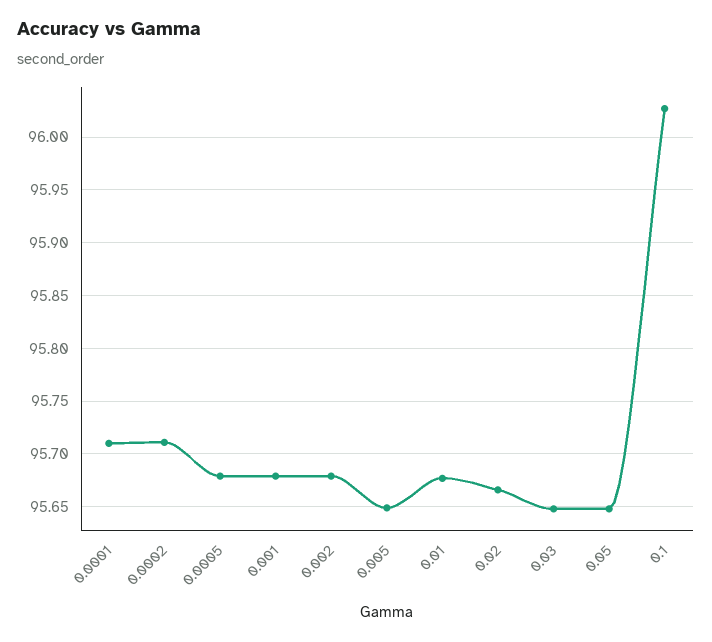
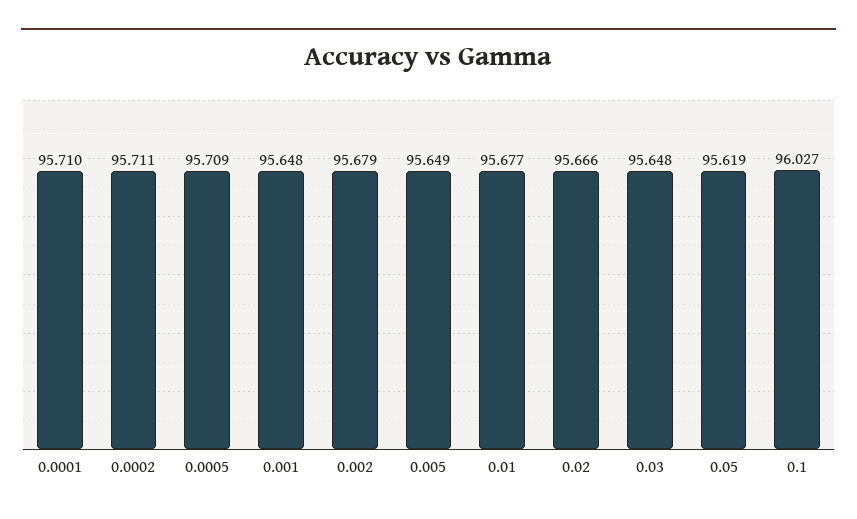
  {
    "0.0001": 95.71,
    "0.0002": 95.711,
-   "0.0005": 95.68,
+   "0.0005": 95.709,
-   "0.001": 95.68,
+   "0.001": 95.648,
    "0.002": 95.679,
    "0.005": 95.649,
    "0.01": 95.677,
    "0.02": 95.666,
    "0.03": 95.648,
-   "0.05": 95.65,
+   "0.05": 95.619,
    "0.1": 96.027
  }

